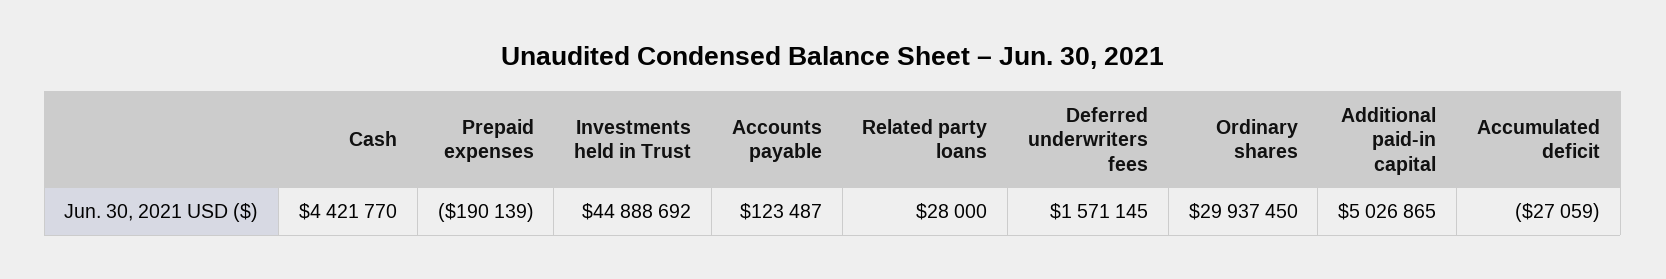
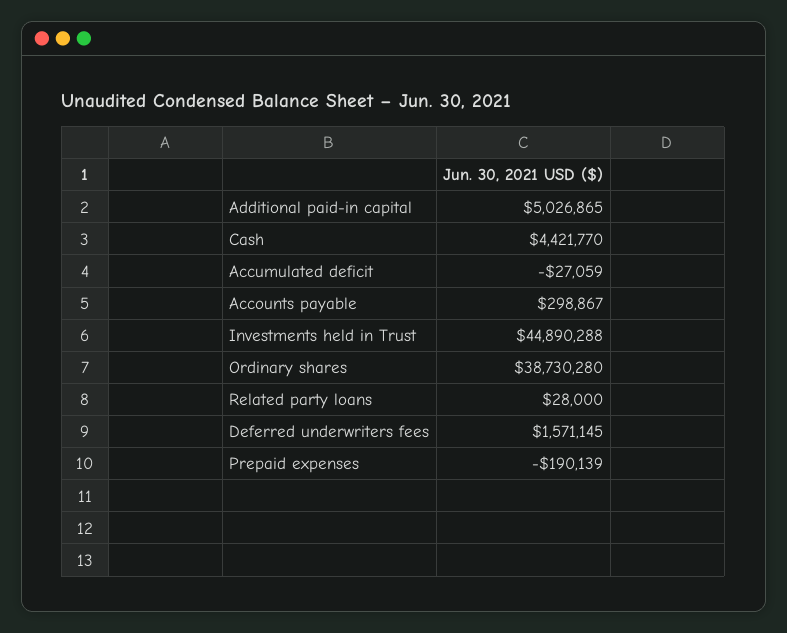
  {
    "Cash": 4421770,
    "Prepaid expenses": -190139,
-   "Investments held in Trust": 44888692,
+   "Investments held in Trust": 44890288,
-   "Accounts payable": 123487,
+   "Accounts payable": 298867,
    "Related party loans": 28000,
    "Deferred underwriters fees": 1571145,
-   "Ordinary shares": 29937450,
+   "Ordinary shares": 38730280,
    "Additional paid-in capital": 5026865,
    "Accumulated deficit": -27059
  }

